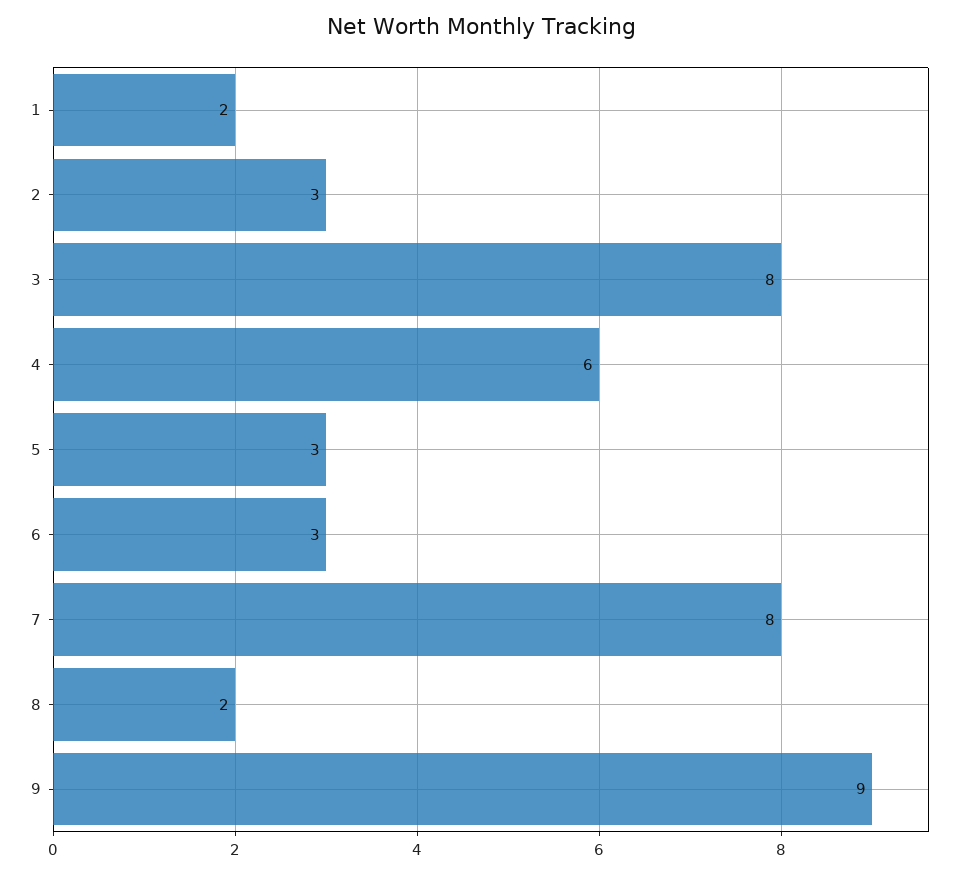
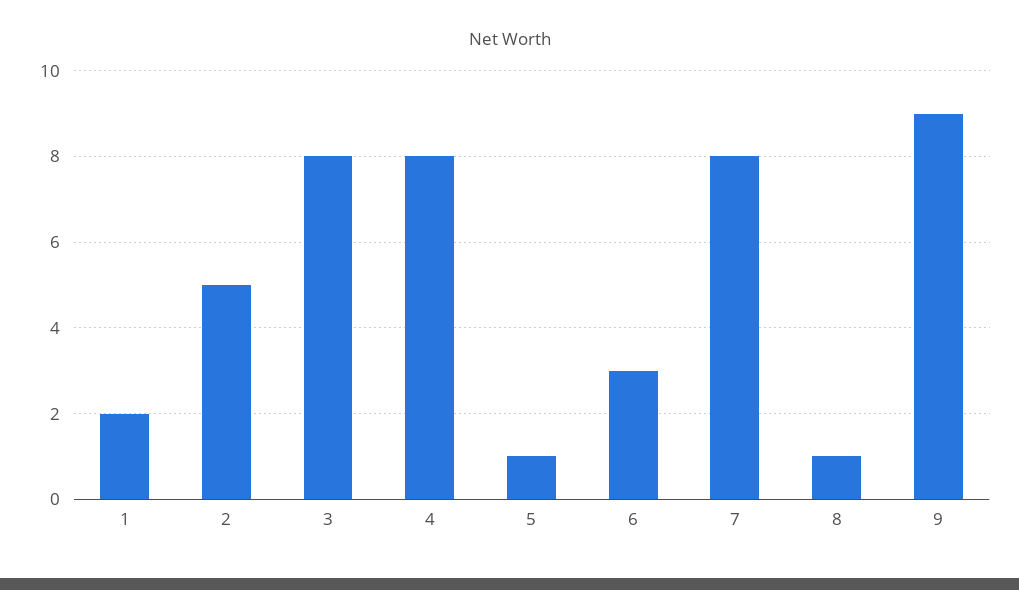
  {
    "1": 2,
-   "2": 3,
+   "2": 5,
    "3": 8,
-   "4": 6,
+   "4": 8,
-   "5": 3,
+   "5": 1,
    "6": 3,
    "7": 8,
-   "8": 2,
+   "8": 1,
    "9": 9
  }

